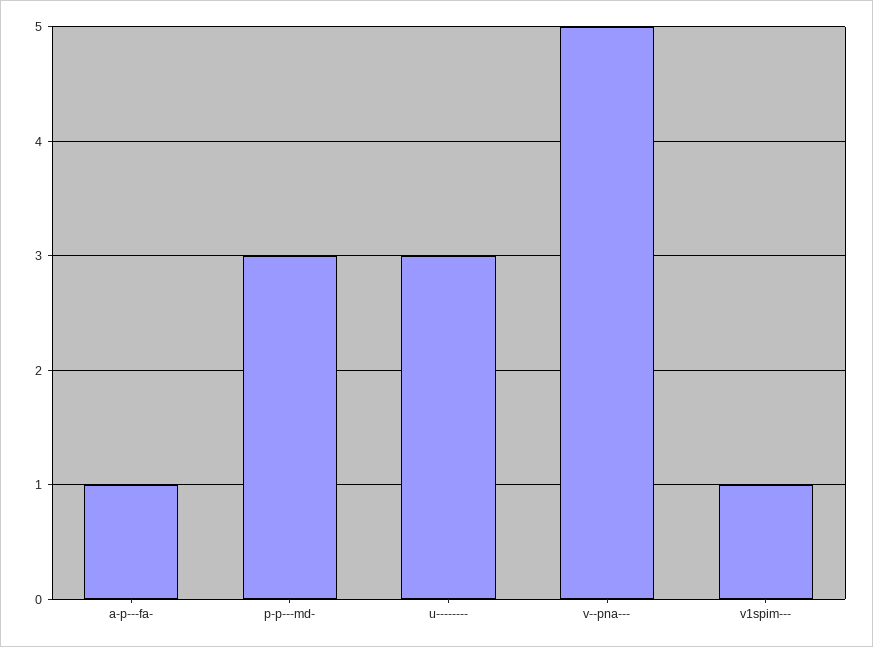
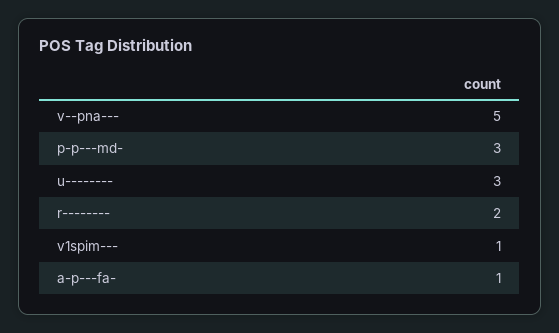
  {
    "a-p---fa-": 1,
    "p-p---md-": 3,
    "u--------": 3,
    "v--pna---": 5,
-   "v1spim---": 1
+   "v1spim---": 1,
+   "r--------": 2
  }

